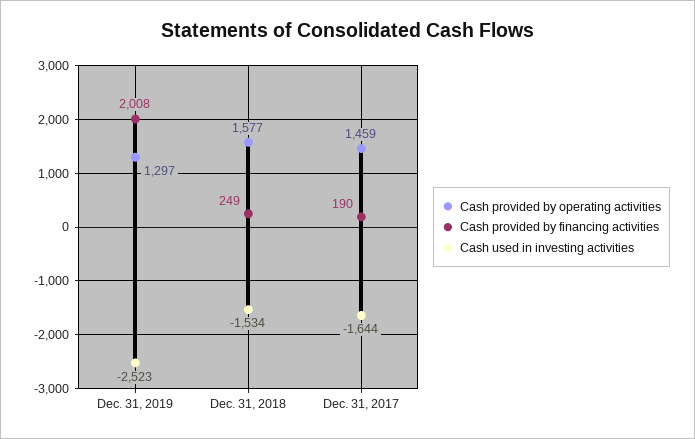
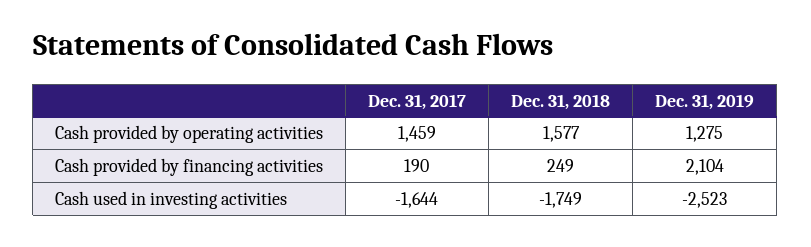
  {
    "Cash provided by operating activities": {
-     "Dec. 31, 2019": 1297,
+     "Dec. 31, 2019": 1275,
      "Dec. 31, 2018": 1577,
      "Dec. 31, 2017": 1459
    },
    "Cash provided by financing activities": {
-     "Dec. 31, 2019": 2008,
+     "Dec. 31, 2019": 2104,
      "Dec. 31, 2018": 249,
      "Dec. 31, 2017": 190
    },
    "Cash used in investing activities": {
      "Dec. 31, 2019": -2523,
-     "Dec. 31, 2018": -1534,
+     "Dec. 31, 2018": -1749,
      "Dec. 31, 2017": -1644
    }
  }

